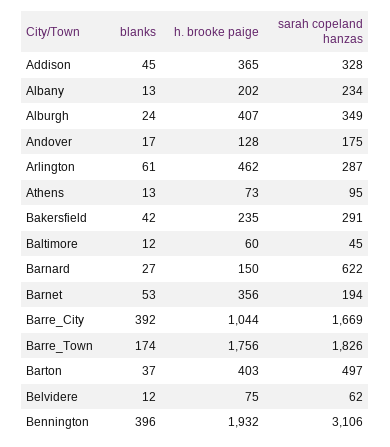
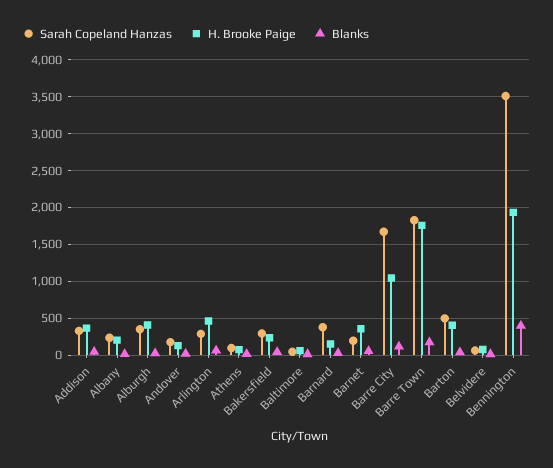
  {
    "blanks": {
      "Addison": 45,
      "Albany": 13,
      "Alburgh": 24,
      "Andover": 17,
      "Arlington": 61,
      "Athens": 13,
      "Bakersfield": 42,
      "Baltimore": 12,
      "Barnard": 27,
      "Barnet": 53,
-     "Barre_City": 392,
+     "Barre_City": 100,
      "Barre_Town": 174,
      "Barton": 37,
      "Belvidere": 12,
      "Bennington": 396
    },
    "h. brooke paige": {
      "Addison": 365,
      "Albany": 202,
      "Alburgh": 407,
      "Andover": 128,
      "Arlington": 462,
      "Athens": 73,
      "Bakersfield": 235,
      "Baltimore": 60,
      "Barnard": 150,
      "Barnet": 356,
      "Barre_City": 1044,
      "Barre_Town": 1756,
      "Barton": 403,
      "Belvidere": 75,
      "Bennington": 1932
    },
    "sarah copeland hanzas": {
      "Addison": 328,
      "Albany": 234,
      "Alburgh": 349,
      "Andover": 175,
      "Arlington": 287,
      "Athens": 95,
      "Bakersfield": 291,
      "Baltimore": 45,
-     "Barnard": 622,
+     "Barnard": 400,
      "Barnet": 194,
      "Barre_City": 1669,
      "Barre_Town": 1826,
      "Barton": 497,
      "Belvidere": 62,
-     "Bennington": 3106
+     "Bennington": 3500
    }
  }

